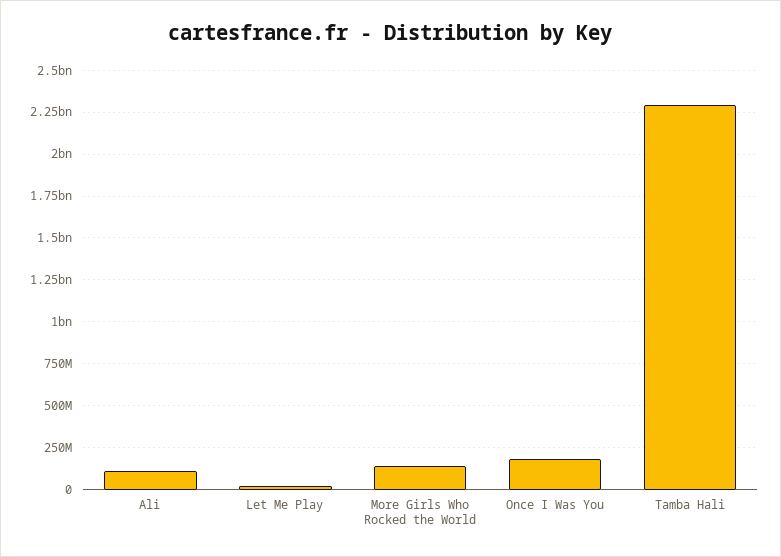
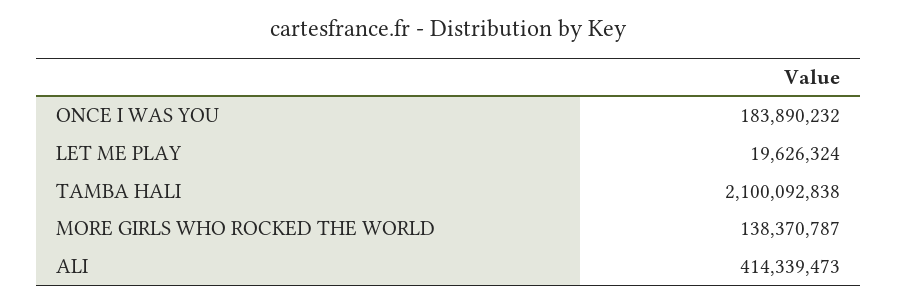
  {
-   "Ali": 100000000,
+   "Ali": 414339473,
    "Let Me Play": 19626324,
    "More Girls Who Rocked the World": 138370787,
    "Once I Was You": 183890232,
-   "Tamba Hali": 2300000000
+   "Tamba Hali": 2100092838
  }

